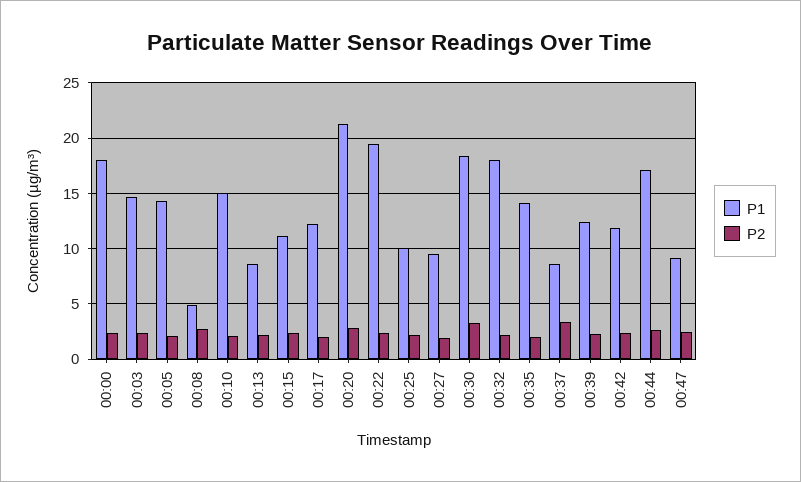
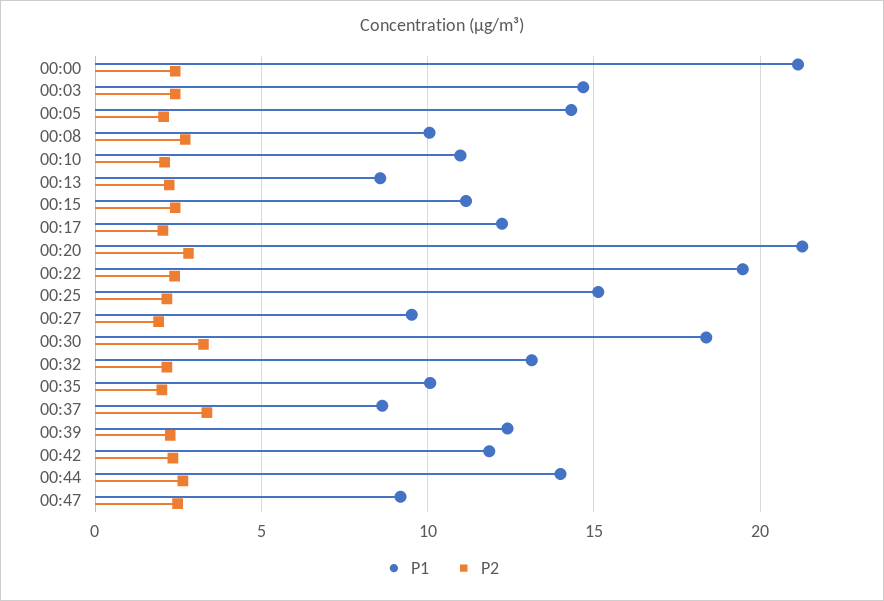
  {
    "P1": {
-     "00:00": 18,
+     "00:00": 21,
      "00:03": 14.5,
      "00:05": 14.5,
-     "00:08": 5,
+     "00:08": 10,
-     "00:10": 15,
+     "00:10": 11,
      "00:13": 8.5,
      "00:15": 11,
      "00:17": 12,
      "00:20": 21.5,
      "00:22": 19.5,
-     "00:25": 10,
+     "00:25": 15,
      "00:27": 9.5,
      "00:30": 18.5,
-     "00:32": 18,
+     "00:32": 13,
-     "00:35": 14,
+     "00:35": 10,
      "00:37": 8.5,
      "00:39": 12.5,
      "00:42": 12,
-     "00:44": 17,
+     "00:44": 14,
      "00:47": 9
    },
    "P2": {
      "00:00": 2.5,
      "00:03": 2.5,
      "00:05": 2,
      "00:08": 2.5,
      "00:10": 2,
      "00:13": 2,
      "00:15": 2.5,
      "00:17": 2,
      "00:20": 3,
      "00:22": 2.5,
      "00:25": 2,
      "00:27": 2,
      "00:30": 3.5,
      "00:32": 2,
      "00:35": 2,
      "00:37": 3.5,
      "00:39": 2.5,
      "00:42": 2.5,
      "00:44": 2.5,
      "00:47": 2.5
    }
  }

